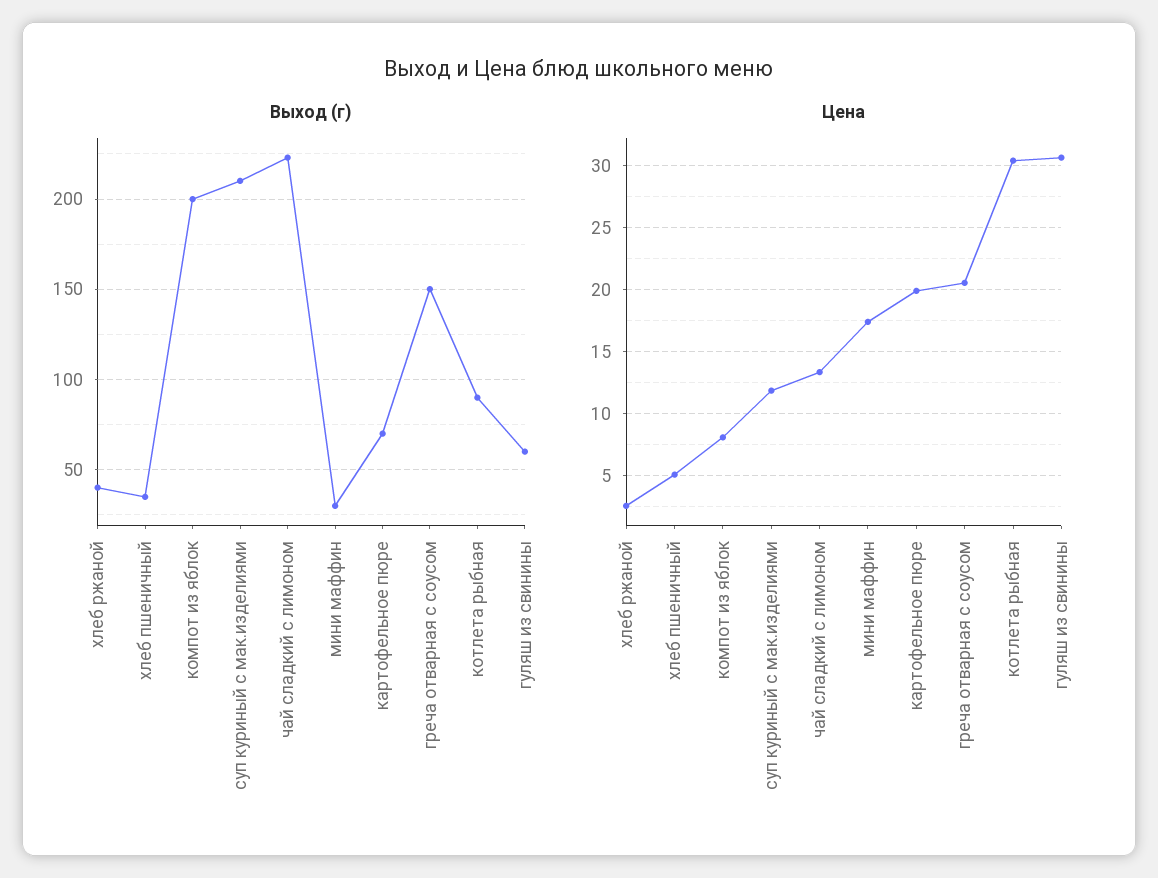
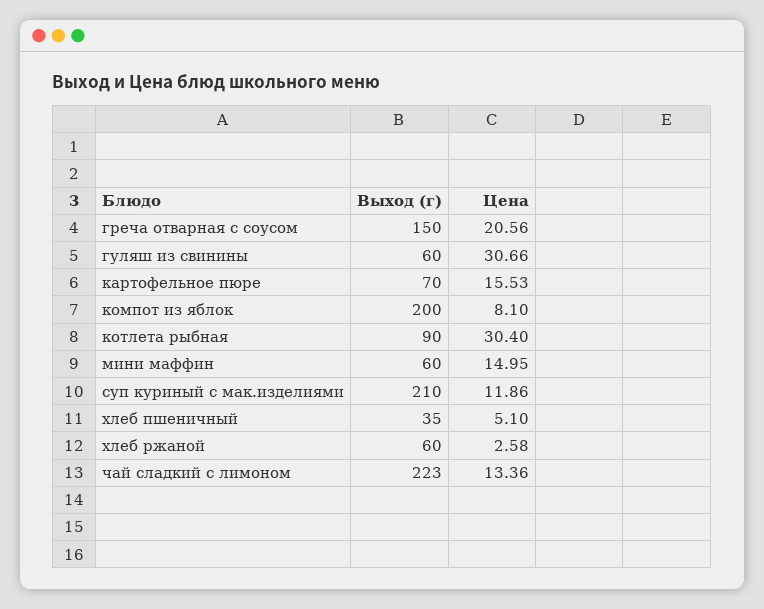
  {
    "Выход (г)": {
-     "хлеб ржаной": 40,
+     "хлеб ржаной": 60,
      "хлеб пшеничный": 35,
      "компот из яблок": 200,
      "суп куриный с мак.изделиями": 210,
      "чай сладкий с лимоном": 223,
-     "мини маффин": 30,
+     "мини маффин": 60,
      "картофельное пюре": 70,
      "греча отварная с соусом": 150,
      "котлета рыбная": 90,
      "гуляш из свинины": 60
    },
    "Цена": {
      "хлеб ржаной": 2.58,
      "хлеб пшеничный": 5.1,
      "компот из яблок": 8.1,
      "суп куриный с мак.изделиями": 11.86,
      "чай сладкий с лимоном": 13.36,
-     "мини маффин": 17.5,
+     "мини маффин": 14.95,
-     "картофельное пюре": 20,
+     "картофельное пюре": 15.53,
      "греча отварная с соусом": 20.56,
      "котлета рыбная": 30.4,
      "гуляш из свинины": 30.66
    }
  }

